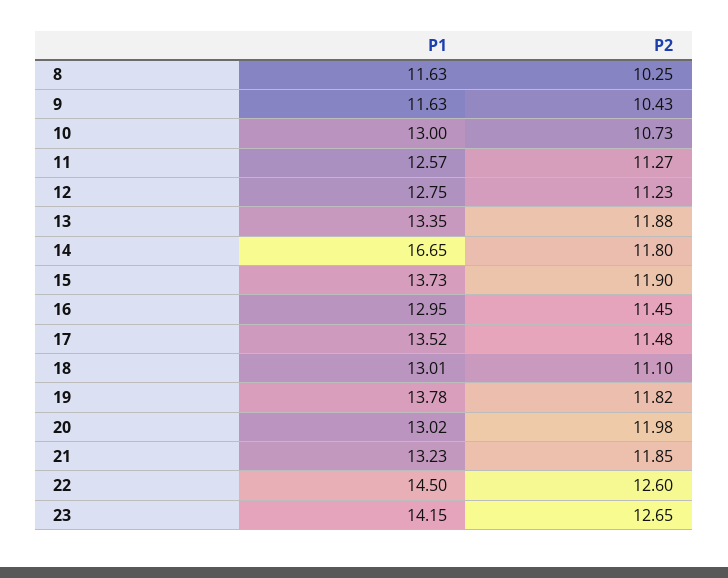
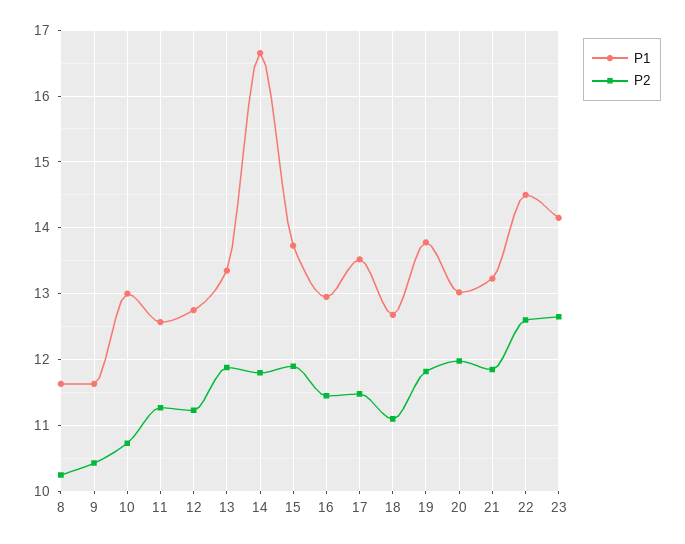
  {
    "P1": {
      "8": 11.63,
      "9": 11.63,
      "10": 13,
      "11": 12.57,
      "12": 12.75,
      "13": 13.35,
      "14": 16.65,
      "15": 13.73,
      "16": 12.95,
      "17": 13.52,
-     "18": 13.01,
+     "18": 12.7,
      "19": 13.78,
      "20": 13.02,
      "21": 13.23,
      "22": 14.5,
      "23": 14.15
    },
    "P2": {
      "8": 10.25,
      "9": 10.43,
      "10": 10.73,
      "11": 11.27,
      "12": 11.23,
      "13": 11.88,
      "14": 11.8,
      "15": 11.9,
      "16": 11.45,
      "17": 11.48,
      "18": 11.1,
      "19": 11.82,
      "20": 11.98,
      "21": 11.85,
      "22": 12.6,
      "23": 12.65
    }
  }

